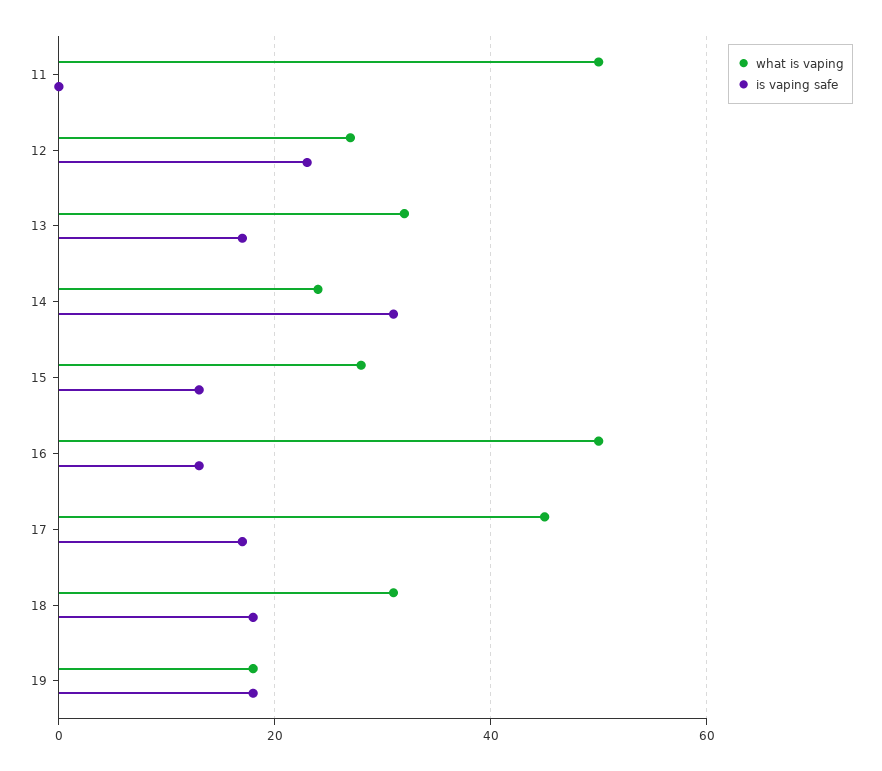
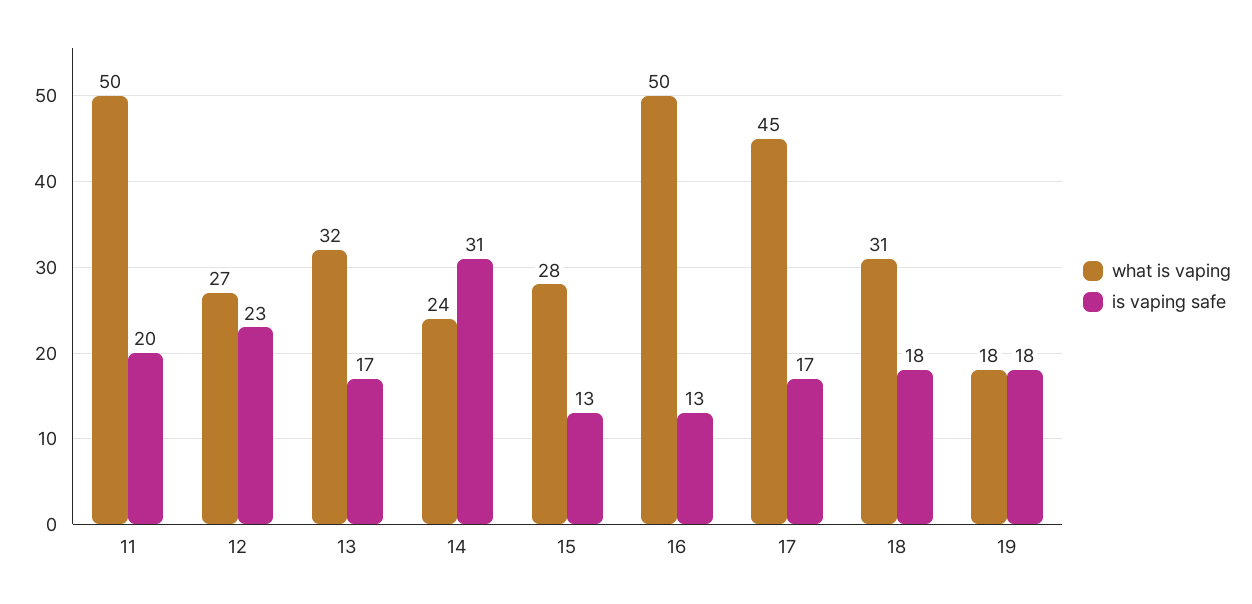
  {
    "what is vaping": {
      "11": 50,
      "12": 27,
      "13": 32,
      "14": 24,
      "15": 28,
      "16": 50,
      "17": 45,
      "18": 31,
      "19": 18
    },
    "is vaping safe": {
-     "11": 0,
+     "11": 20,
      "12": 23,
      "13": 17,
      "14": 31,
      "15": 13,
      "16": 13,
      "17": 17,
      "18": 18,
      "19": 18
    }
  }

